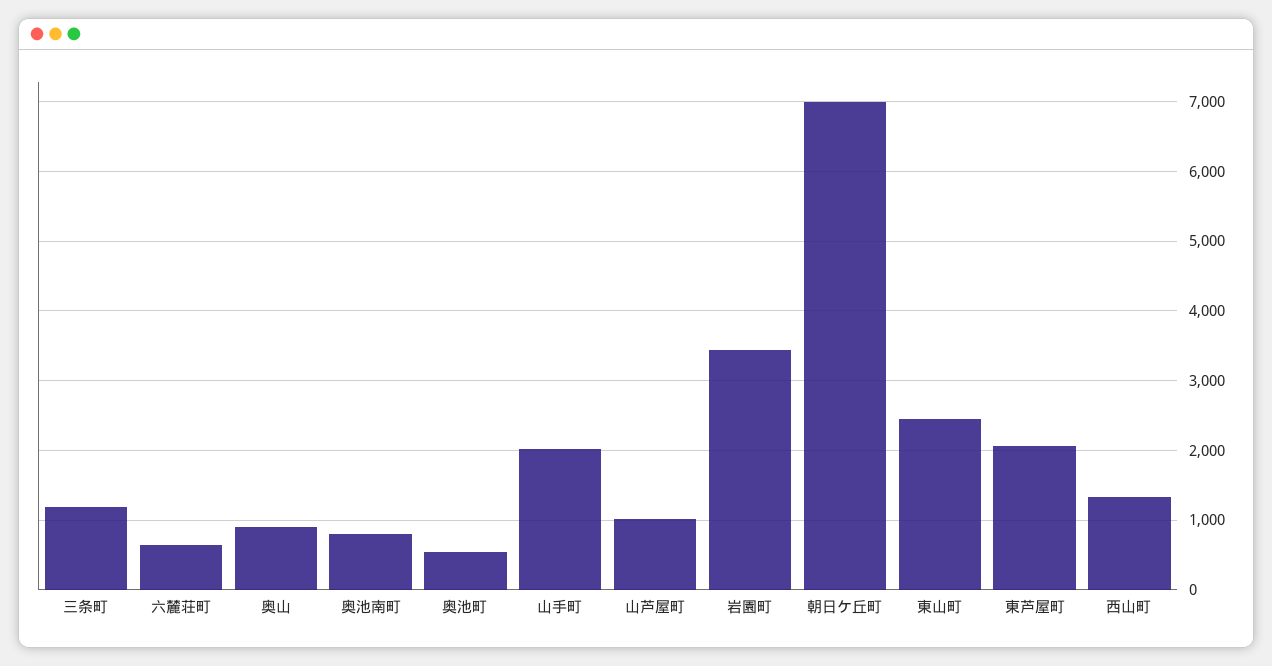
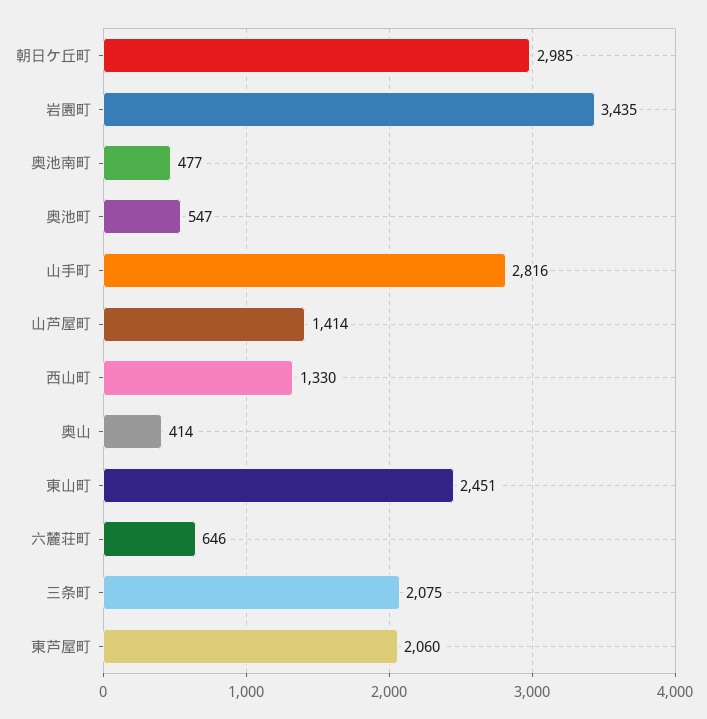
  {
-   "三条町": 1200,
+   "三条町": 2075,
    "六麓荘町": 646,
-   "奥山": 900,
+   "奥山": 414,
-   "奥池南町": 800,
+   "奥池南町": 477,
    "奥池町": 547,
-   "山手町": 2000,
+   "山手町": 2816,
-   "山芦屋町": 1000,
+   "山芦屋町": 1414,
    "岩園町": 3435,
-   "朝日ケ丘町": 7000,
+   "朝日ケ丘町": 2985,
    "東山町": 2451,
    "東芦屋町": 2060,
    "西山町": 1330
  }

